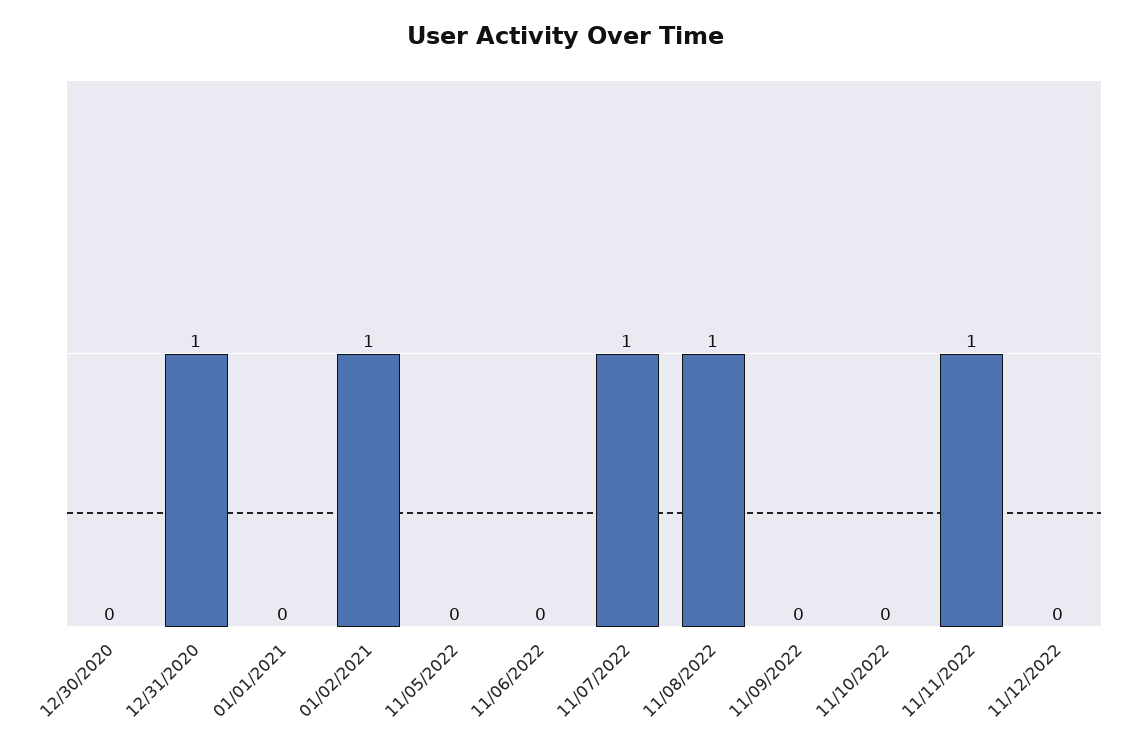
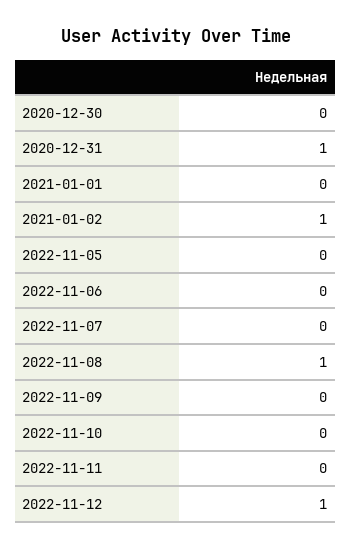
  {
    "12/30/2020": 0,
    "12/31/2020": 1,
    "01/01/2021": 0,
    "01/02/2021": 1,
    "11/05/2022": 0,
    "11/06/2022": 0,
-   "11/07/2022": 1,
+   "11/07/2022": 0,
    "11/08/2022": 1,
    "11/09/2022": 0,
    "11/10/2022": 0,
-   "11/11/2022": 1,
+   "11/11/2022": 0,
-   "11/12/2022": 0
+   "11/12/2022": 1
  }

